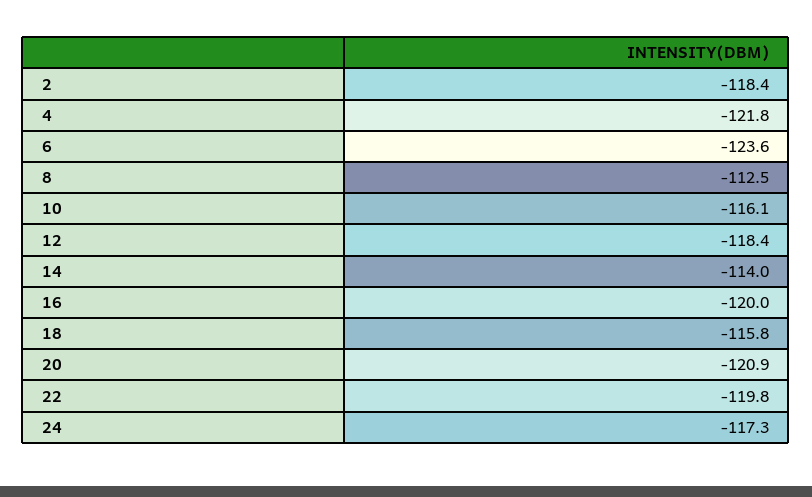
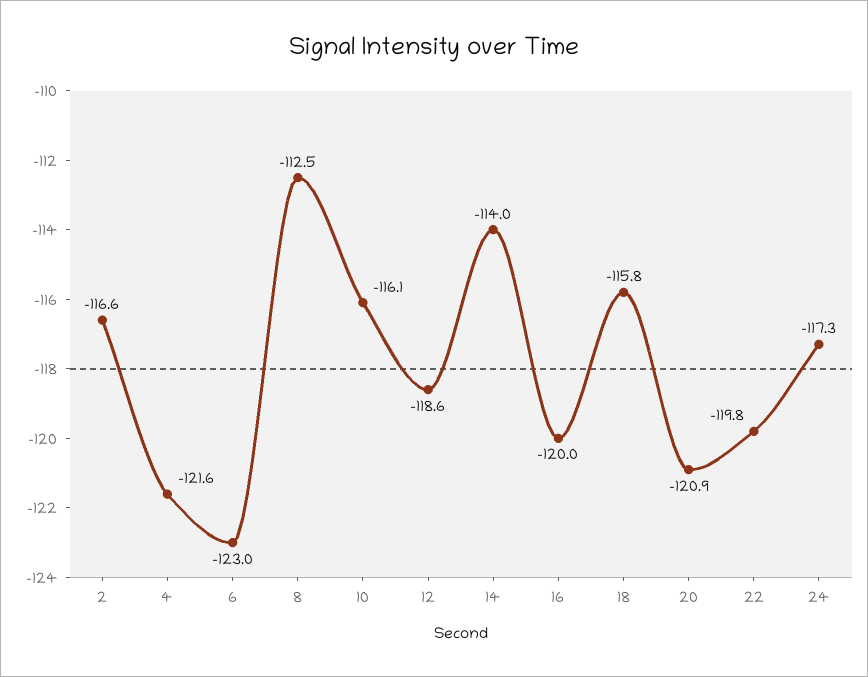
  {
-   "2": -118.4,
+   "2": -116.6,
-   "4": -121.8,
+   "4": -121.6,
-   "6": -123.6,
+   "6": -123,
    "8": -112.5,
    "10": -116.1,
-   "12": -118.4,
+   "12": -118.6,
    "14": -114,
    "16": -120,
    "18": -115.8,
    "20": -120.9,
    "22": -119.8,
    "24": -117.3
  }

